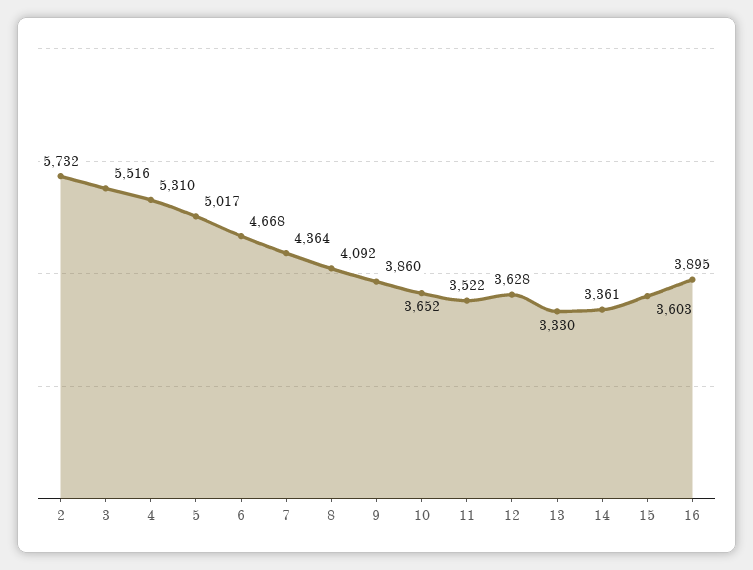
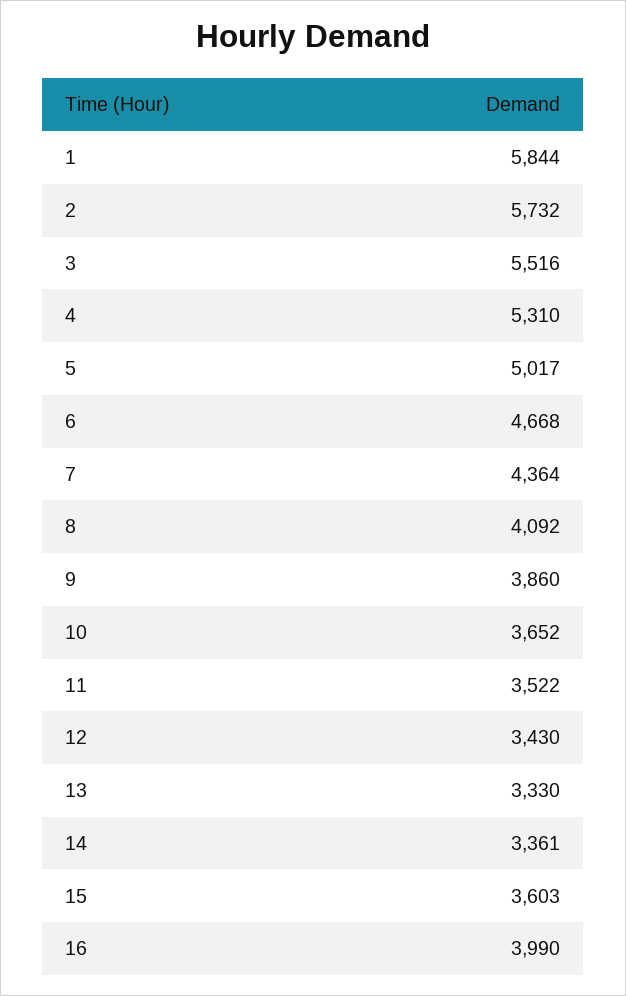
  {
    "2": 5732,
    "3": 5516,
    "4": 5310,
    "5": 5017,
    "6": 4668,
    "7": 4364,
    "8": 4092,
    "9": 3860,
    "10": 3652,
    "11": 3522,
-   "12": 3628,
+   "12": 3430,
    "13": 3330,
    "14": 3361,
    "15": 3603,
-   "16": 3895
+   "16": 3990,
+   "1": 5844
  }

